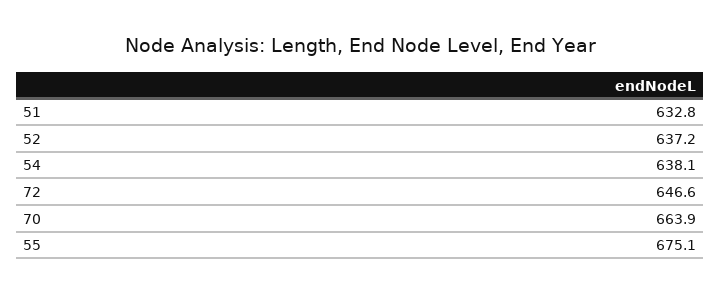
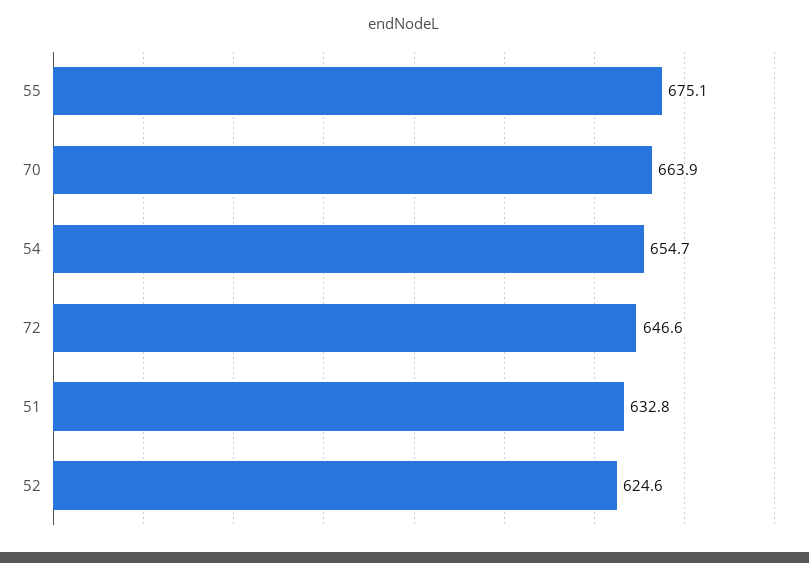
  {
    "51": 632.8,
-   "52": 637.2,
+   "52": 624.6,
-   "54": 638.1,
+   "54": 654.7,
    "72": 646.6,
    "70": 663.9,
    "55": 675.1
  }

